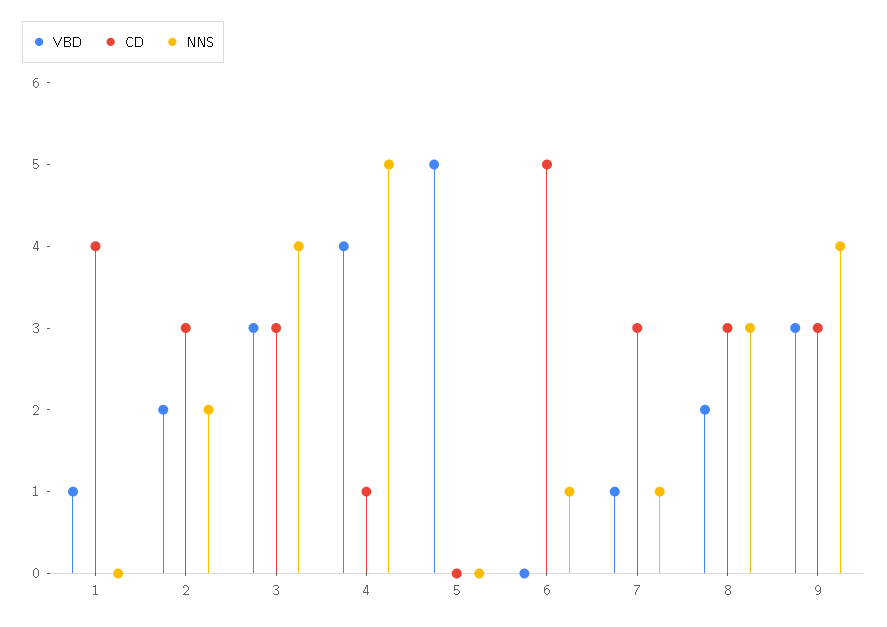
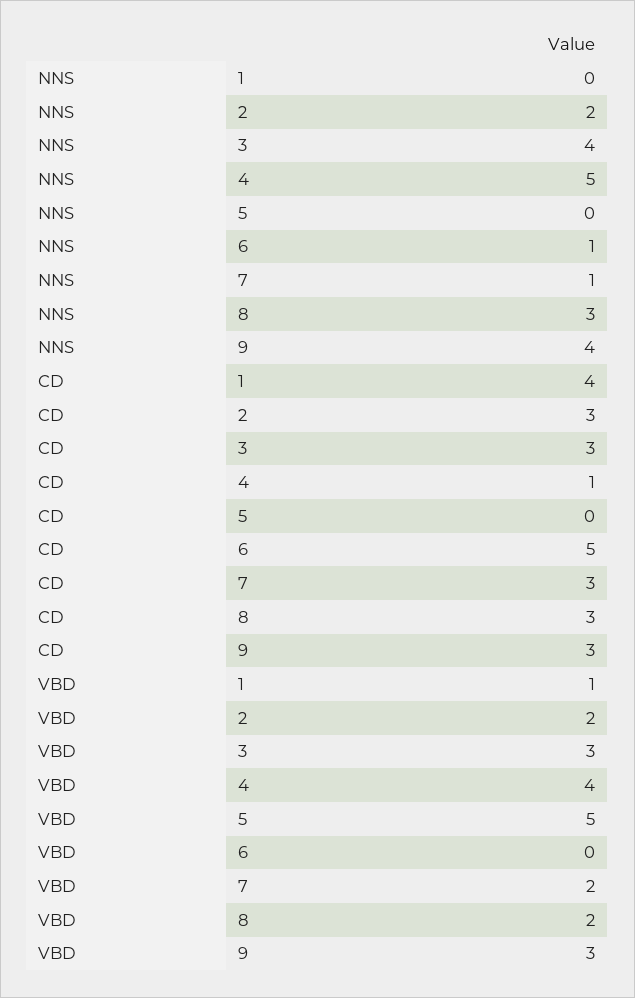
  {
    "VBD": {
      "1": 1,
      "2": 2,
      "3": 3,
      "4": 4,
      "5": 5,
      "6": 0,
-     "7": 1,
+     "7": 2,
      "8": 2,
      "9": 3
    },
    "CD": {
      "1": 4,
      "2": 3,
      "3": 3,
      "4": 1,
      "5": 0,
      "6": 5,
      "7": 3,
      "8": 3,
      "9": 3
    },
    "NNS": {
      "1": 0,
      "2": 2,
      "3": 4,
      "4": 5,
      "5": 0,
      "6": 1,
      "7": 1,
      "8": 3,
      "9": 4
    }
  }

